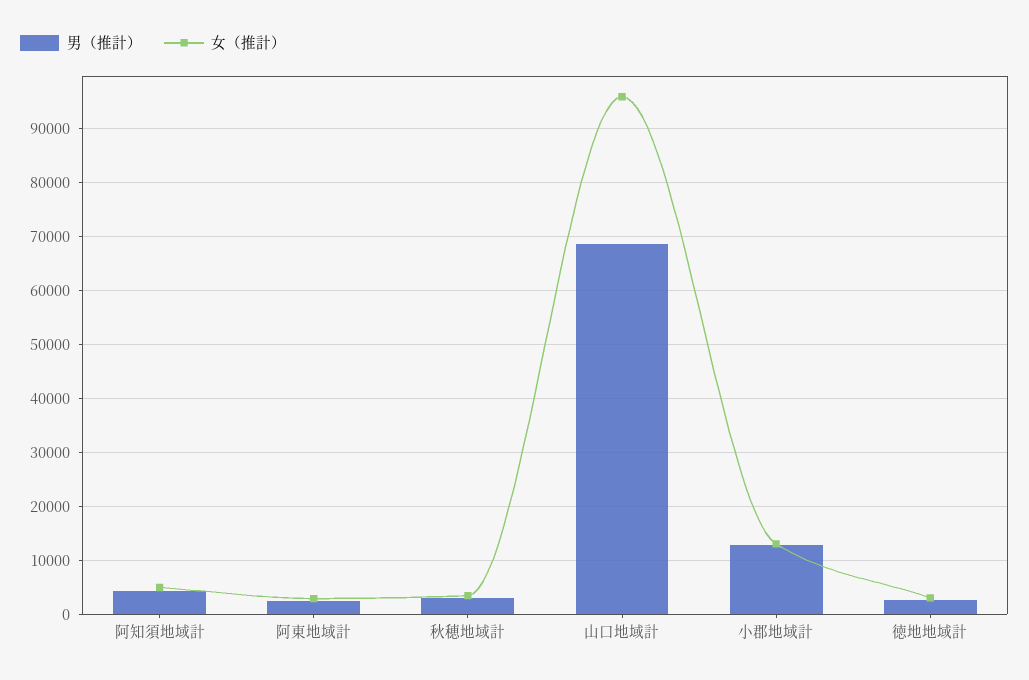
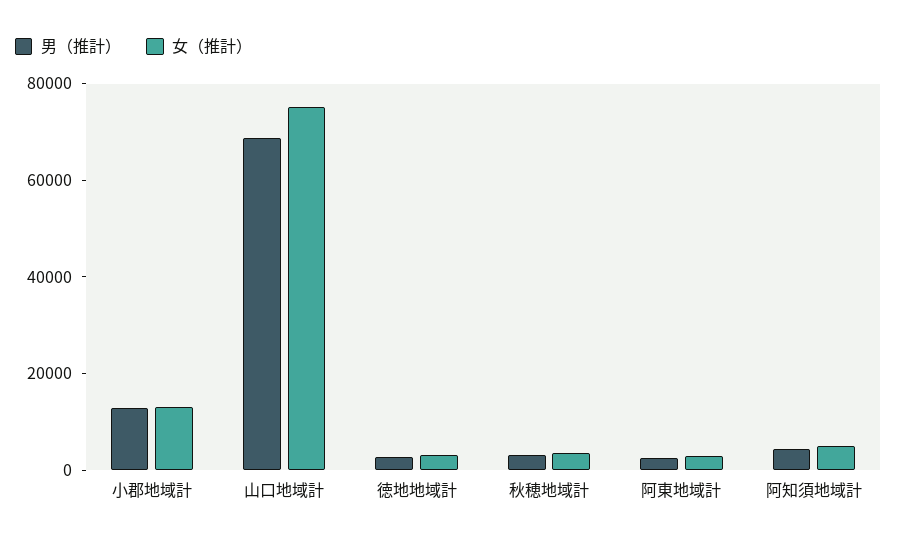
  {
    "男（推計）": {
      "阿知須地域計": 4000,
      "阿東地域計": 2000,
      "秋穂地域計": 4000,
      "山口地域計": 68000,
      "小郡地域計": 12000,
      "徳地地域計": 2000
    },
    "女（推計）": {
      "阿知須地域計": 4000,
      "阿東地域計": 2000,
      "秋穂地域計": 4000,
-     "山口地域計": 96000,
+     "山口地域計": 75000,
      "小郡地域計": 14000,
      "徳地地域計": 4000
    }
  }

